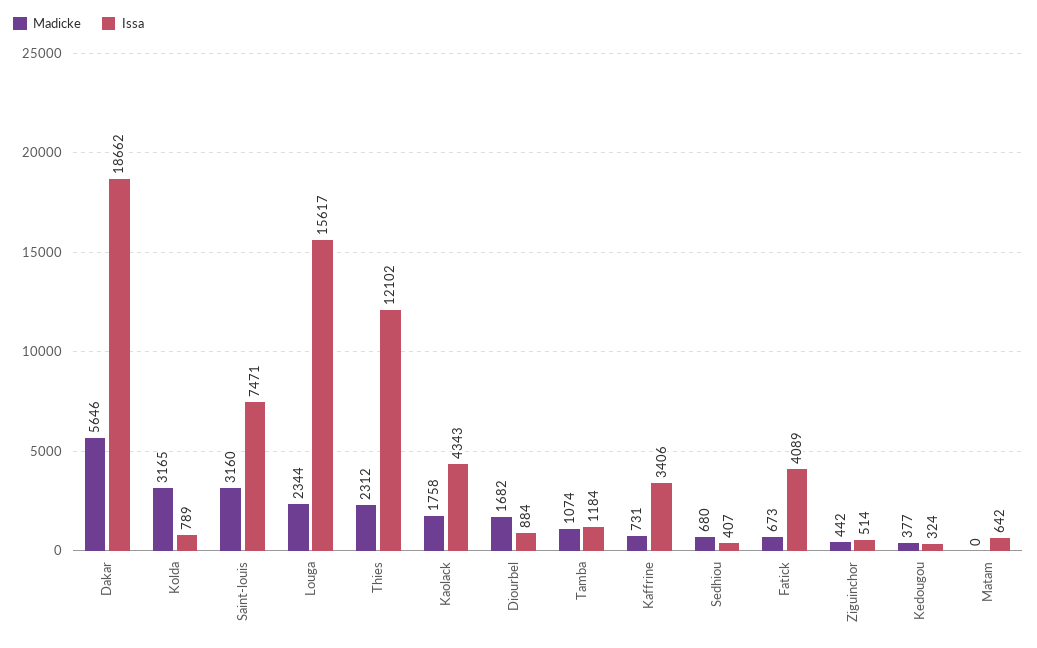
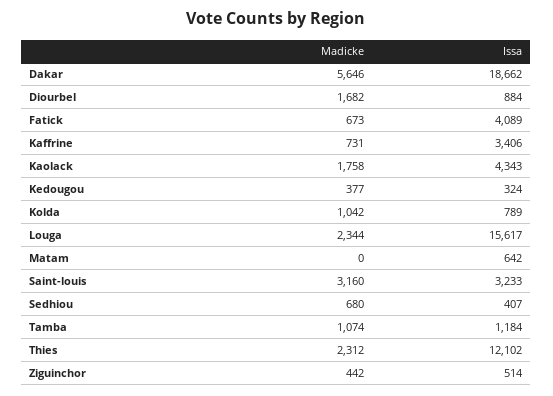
  {
    "Madicke": {
      "Dakar": 5646,
-     "Kolda": 3165,
+     "Kolda": 1042,
      "Saint-louis": 3160,
      "Louga": 2344,
      "Thies": 2312,
      "Kaolack": 1758,
      "Diourbel": 1682,
      "Tamba": 1074,
      "Kaffrine": 731,
      "Sedhiou": 680,
      "Fatick": 673,
      "Ziguinchor": 442,
      "Kedougou": 377,
      "Matam": 0
    },
    "Issa": {
      "Dakar": 18662,
      "Kolda": 789,
-     "Saint-louis": 7471,
+     "Saint-louis": 3233,
      "Louga": 15617,
      "Thies": 12102,
      "Kaolack": 4343,
      "Diourbel": 884,
      "Tamba": 1184,
      "Kaffrine": 3406,
      "Sedhiou": 407,
      "Fatick": 4089,
      "Ziguinchor": 514,
      "Kedougou": 324,
      "Matam": 642
    }
  }

